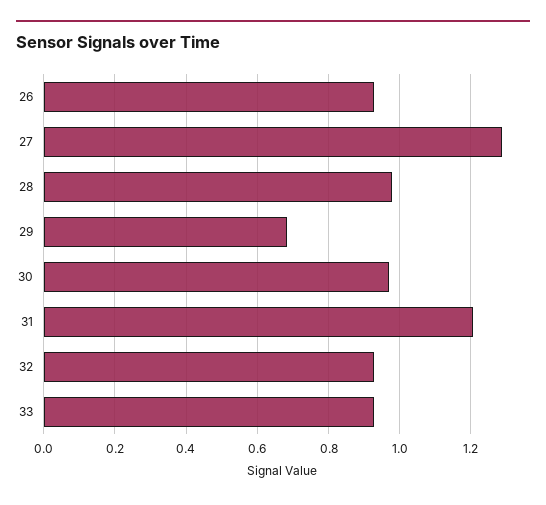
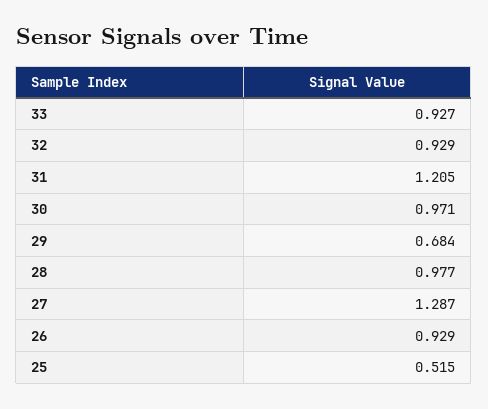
  {
    "26": 0.929,
    "27": 1.287,
    "28": 0.977,
    "29": 0.684,
    "30": 0.971,
    "31": 1.205,
    "32": 0.929,
-   "33": 0.927
+   "33": 0.927,
+   "25": 0.515
  }

